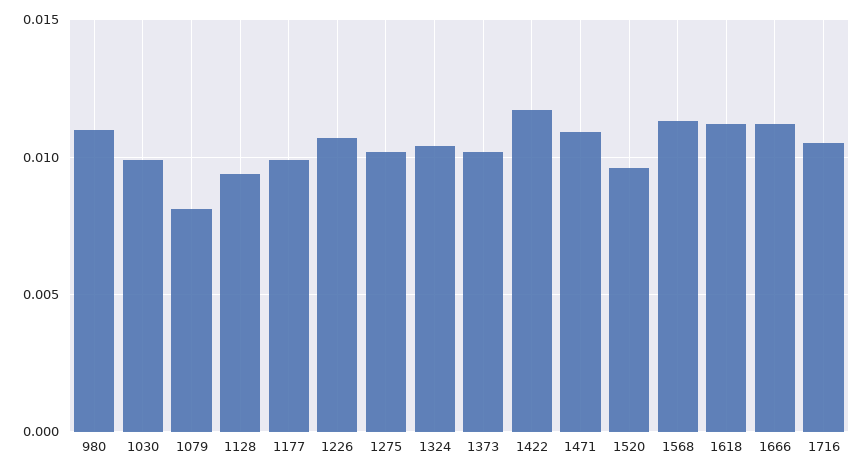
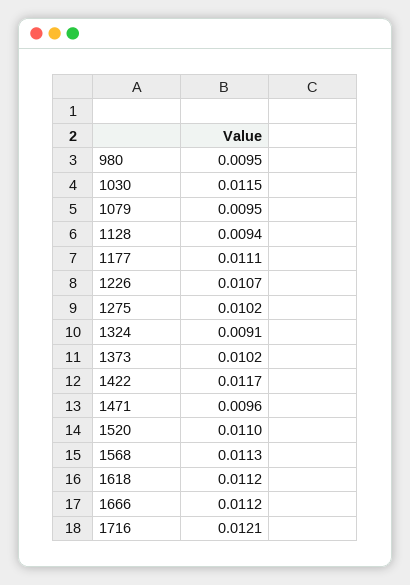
  {
-   "980": 0.011,
+   "980": 0.0095,
-   "1030": 0.01,
+   "1030": 0.0115,
-   "1079": 0.008,
+   "1079": 0.0095,
    "1128": 0.0094,
-   "1177": 0.01,
+   "1177": 0.0111,
    "1226": 0.0107,
    "1275": 0.0102,
-   "1324": 0.0105,
+   "1324": 0.0091,
    "1373": 0.0102,
    "1422": 0.0117,
-   "1471": 0.011,
+   "1471": 0.0096,
-   "1520": 0.0095,
+   "1520": 0.011,
    "1568": 0.0113,
    "1618": 0.0112,
    "1666": 0.0112,
-   "1716": 0.0105
+   "1716": 0.0121
  }

